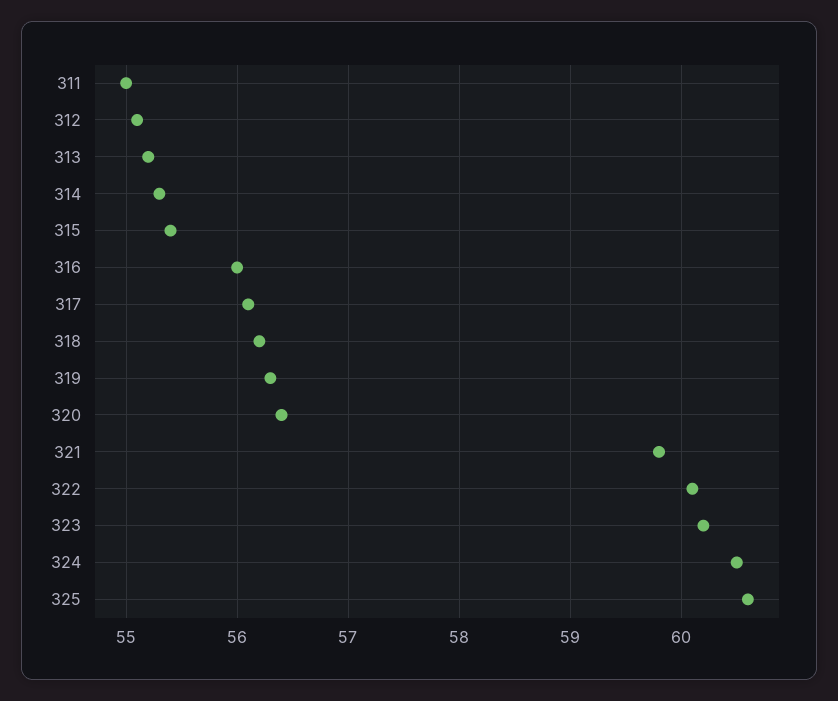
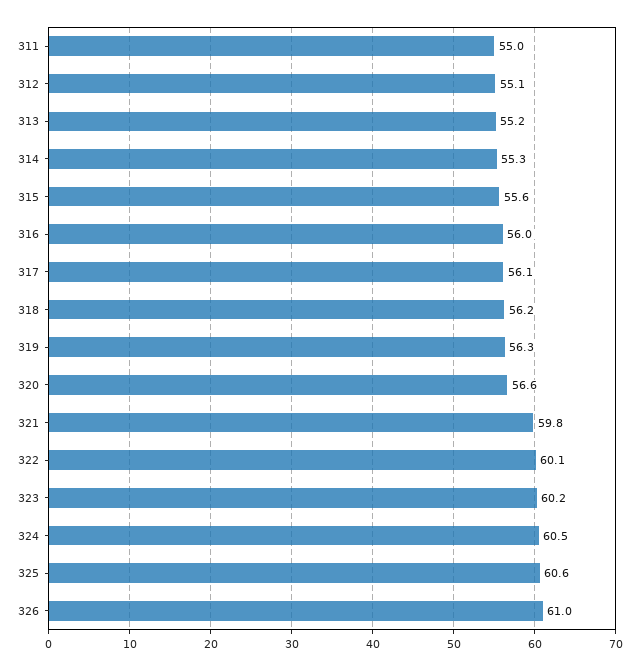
  {
    "311": 55,
    "312": 55.1,
    "313": 55.2,
    "314": 55.3,
-   "315": 55.4,
+   "315": 55.6,
    "316": 56,
    "317": 56.1,
    "318": 56.2,
    "319": 56.3,
-   "320": 56.4,
+   "320": 56.6,
    "321": 59.8,
    "322": 60.1,
    "323": 60.2,
    "324": 60.5,
-   "325": 60.6
+   "325": 60.6,
+   "326": 61
  }

